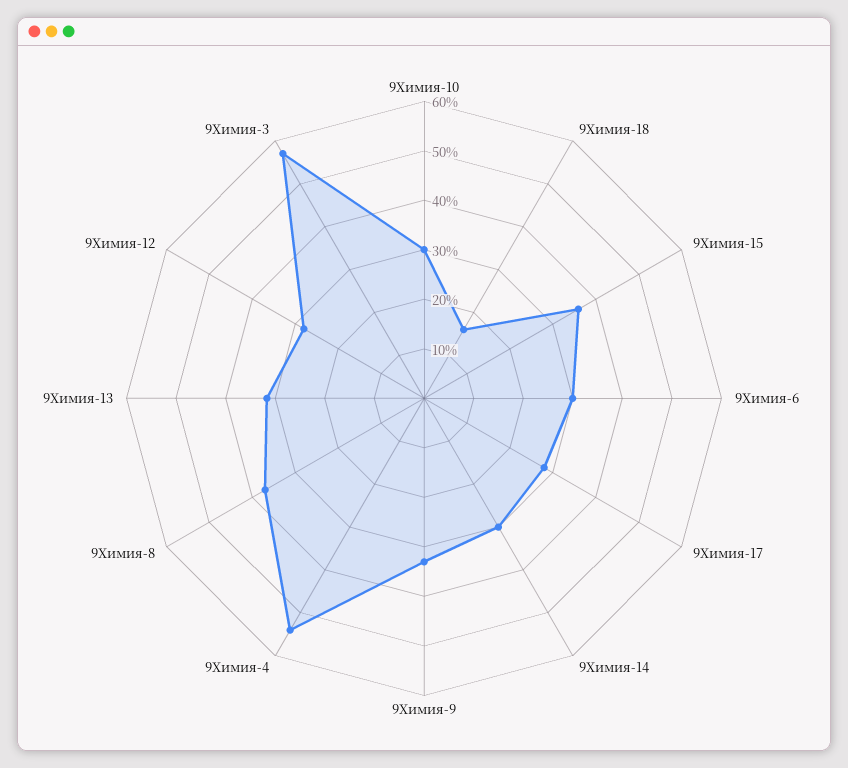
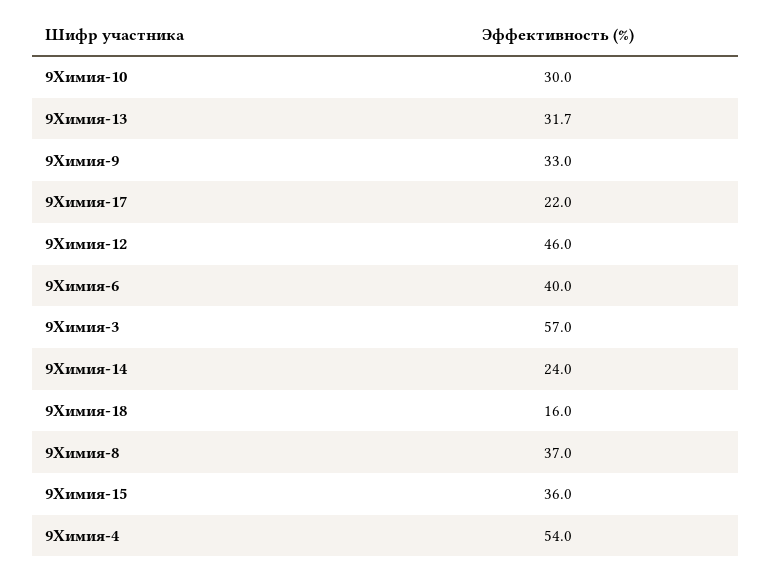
  {
    "9Химия-10": 30,
    "9Химия-18": 16,
    "9Химия-15": 36,
-   "9Химия-6": 30,
+   "9Химия-6": 40,
-   "9Химия-17": 28,
+   "9Химия-17": 22,
-   "9Химия-14": 30,
+   "9Химия-14": 24,
    "9Химия-9": 33,
    "9Химия-4": 54,
    "9Химия-8": 37,
    "9Химия-13": 31.7,
-   "9Химия-12": 28,
+   "9Химия-12": 46,
    "9Химия-3": 57
  }

